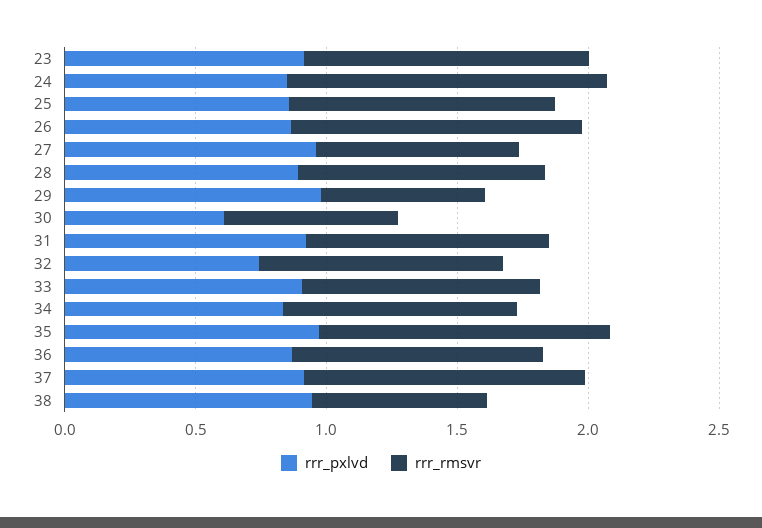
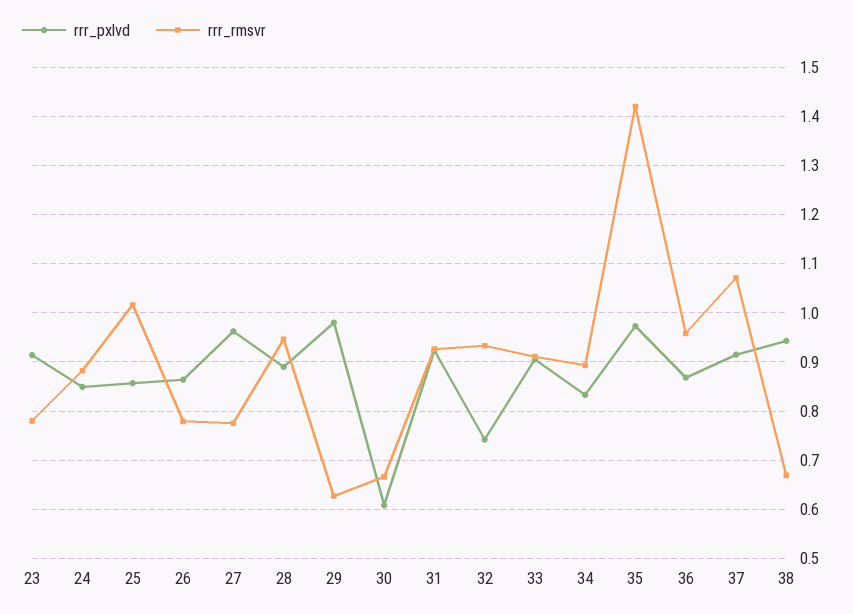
  {
    "rrr_pxlvd": {
      "23": 0.92,
      "24": 0.84,
      "25": 0.86,
      "26": 0.86,
      "27": 0.96,
      "28": 0.9,
      "29": 0.98,
      "30": 0.6,
      "31": 0.92,
      "32": 0.74,
      "33": 0.9,
      "34": 0.84,
      "35": 0.98,
      "36": 0.86,
      "37": 0.92,
      "38": 0.94
    },
    "rrr_rmsvr": {
-     "23": 1.1,
+     "23": 0.78,
-     "24": 1.2,
+     "24": 0.88,
      "25": 1.02,
-     "26": 1.1,
+     "26": 0.78,
      "27": 0.78,
      "28": 0.94,
      "29": 0.62,
      "30": 0.66,
      "31": 0.92,
      "32": 0.94,
      "33": 0.92,
      "34": 0.9,
-     "35": 1.1,
+     "35": 1.42,
      "36": 0.96,
      "37": 1.08,
      "38": 0.66
    }
  }

